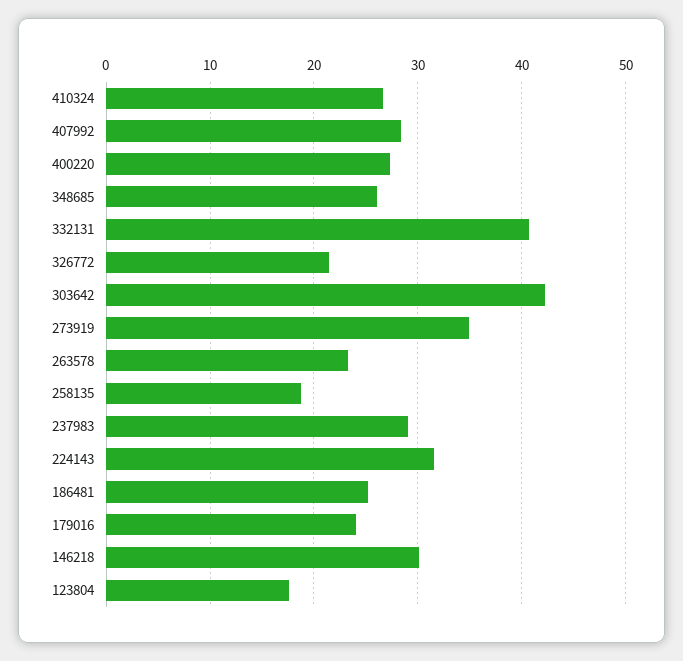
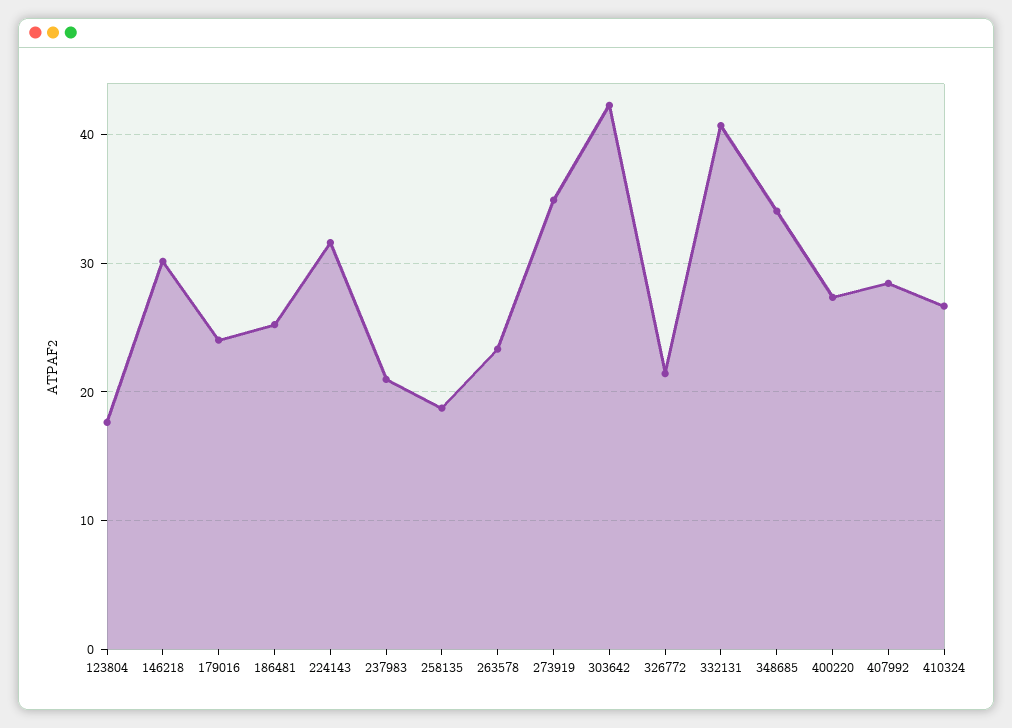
  {
    "410324": 27,
    "407992": 28,
    "400220": 27,
-   "348685": 26,
+   "348685": 34,
    "332131": 41,
    "326772": 21,
    "303642": 42,
    "273919": 35,
    "263578": 23,
    "258135": 19,
-   "237983": 29,
+   "237983": 21,
    "224143": 32,
    "186481": 25,
    "179016": 24,
    "146218": 30,
    "123804": 18
  }

